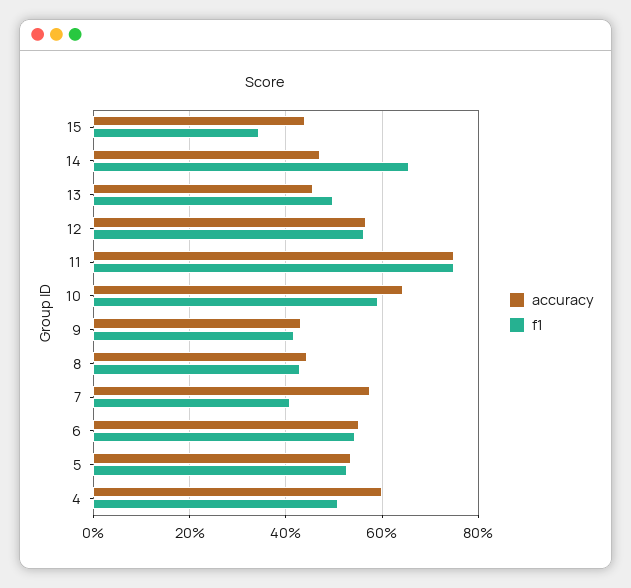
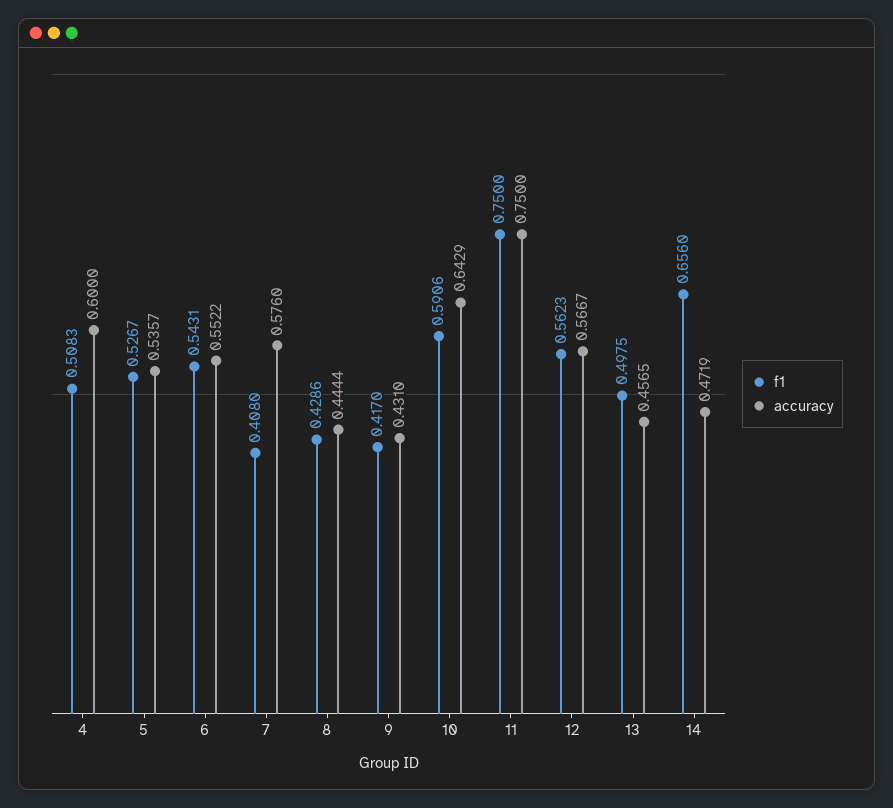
  {
    "accuracy": {
-     "15": 0.44,
      "14": 0.4719,
      "13": 0.4565,
      "12": 0.5667,
      "11": 0.75,
      "10": 0.6429,
      "9": 0.431,
      "8": 0.4444,
      "7": 0.576,
      "6": 0.5522,
      "5": 0.5357,
      "4": 0.6
    },
    "f1": {
-     "15": 0.34,
      "14": 0.656,
      "13": 0.4975,
      "12": 0.5623,
      "11": 0.75,
      "10": 0.5906,
      "9": 0.417,
      "8": 0.4286,
      "7": 0.408,
      "6": 0.5431,
      "5": 0.5267,
      "4": 0.5083
    }
  }

